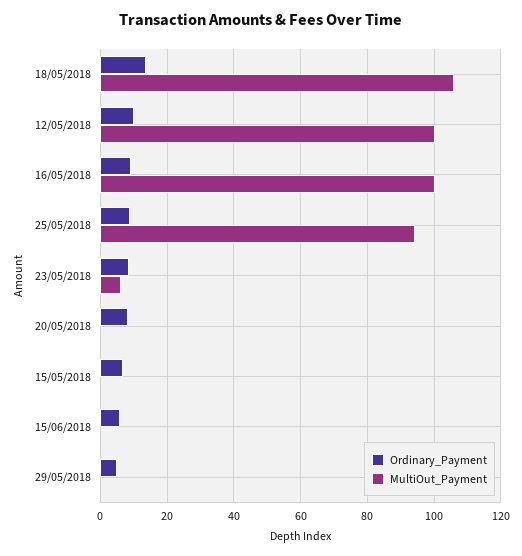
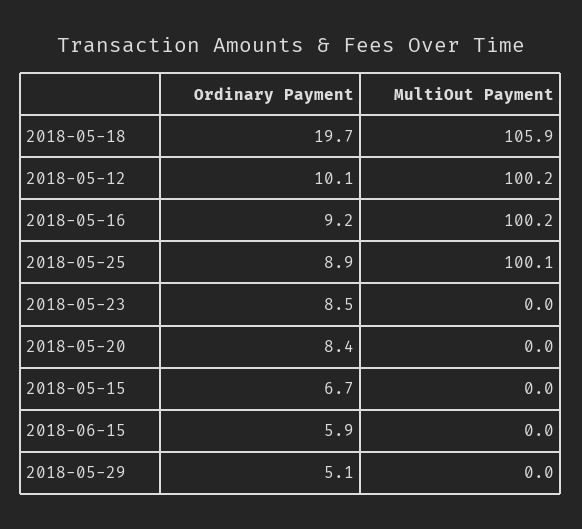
  {
    "Ordinary_Payment": {
-     "18/05/2018": 14,
+     "18/05/2018": 19.7,
      "12/05/2018": 10.1,
      "16/05/2018": 9.2,
      "25/05/2018": 8.9,
      "23/05/2018": 8.5,
      "20/05/2018": 8.4,
      "15/05/2018": 6.7,
      "15/06/2018": 5.9,
      "29/05/2018": 5.1
    },
    "MultiOut_Payment": {
      "18/05/2018": 105.9,
      "12/05/2018": 100.2,
      "16/05/2018": 100.2,
-     "25/05/2018": 94,
+     "25/05/2018": 100.1,
-     "23/05/2018": 6,
+     "23/05/2018": 0,
      "20/05/2018": 0,
      "15/05/2018": 0,
      "15/06/2018": 0,
      "29/05/2018": 0
    }
  }

